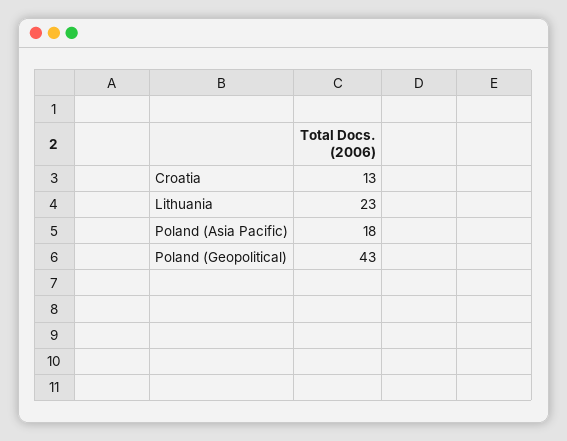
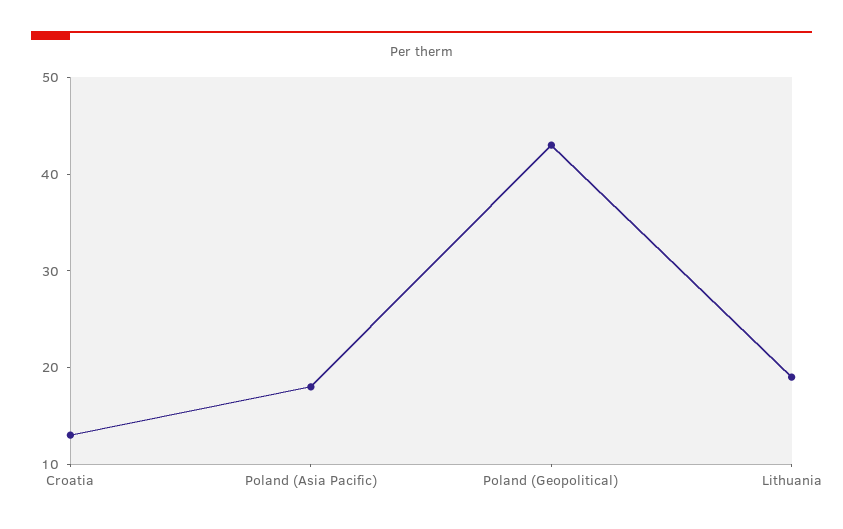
  {
    "Croatia": 13,
-   "Lithuania": 23,
+   "Lithuania": 19,
    "Poland (Asia Pacific)": 18,
    "Poland (Geopolitical)": 43
  }

